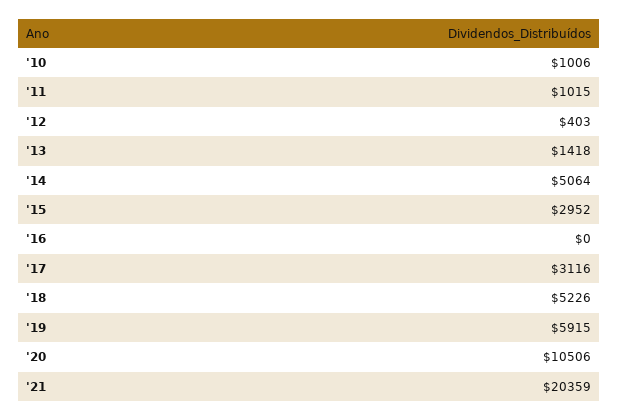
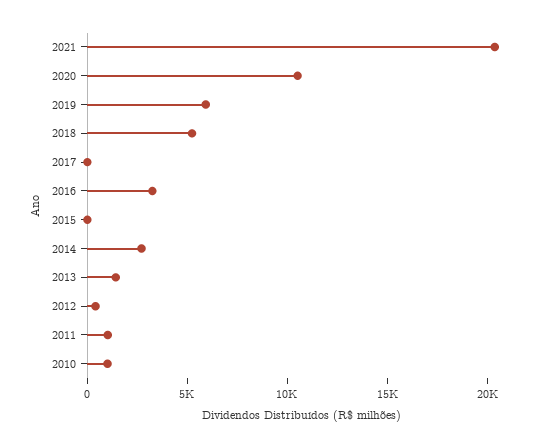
  {
    "'10": 1006,
    "'11": 1015,
    "'12": 403,
    "'13": 1418,
-   "'14": 5064,
+   "'14": 3000,
-   "'15": 2952,
+   "'15": 0,
-   "'16": 0,
+   "'16": 3000,
-   "'17": 3116,
+   "'17": 0,
    "'18": 5226,
    "'19": 5915,
    "'20": 10506,
    "'21": 20359
  }

